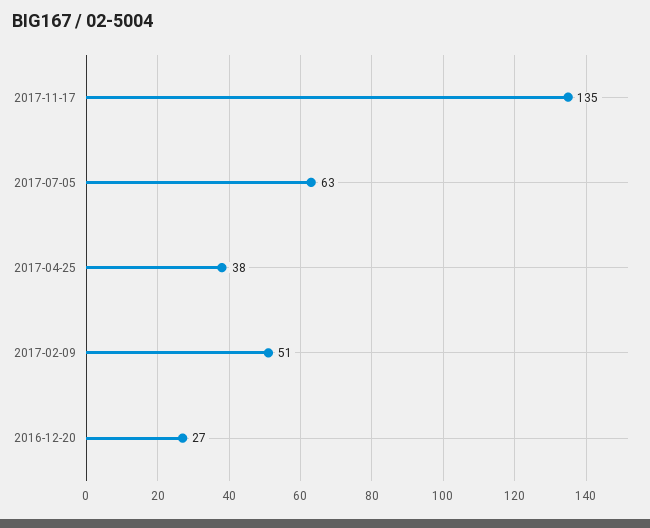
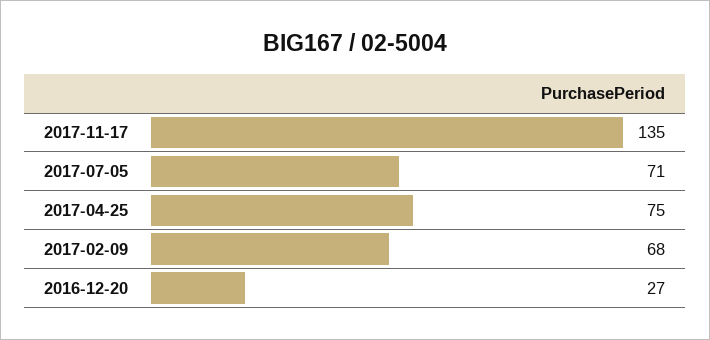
  {
    "2017-11-17": 135,
-   "2017-07-05": 63,
+   "2017-07-05": 71,
-   "2017-04-25": 38,
+   "2017-04-25": 75,
-   "2017-02-09": 51,
+   "2017-02-09": 68,
    "2016-12-20": 27
  }

